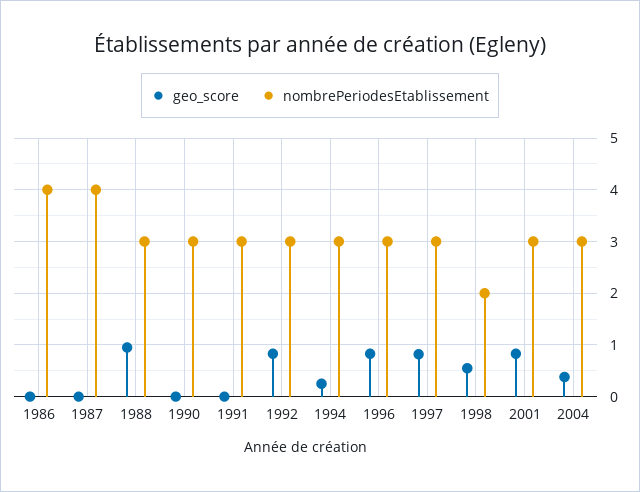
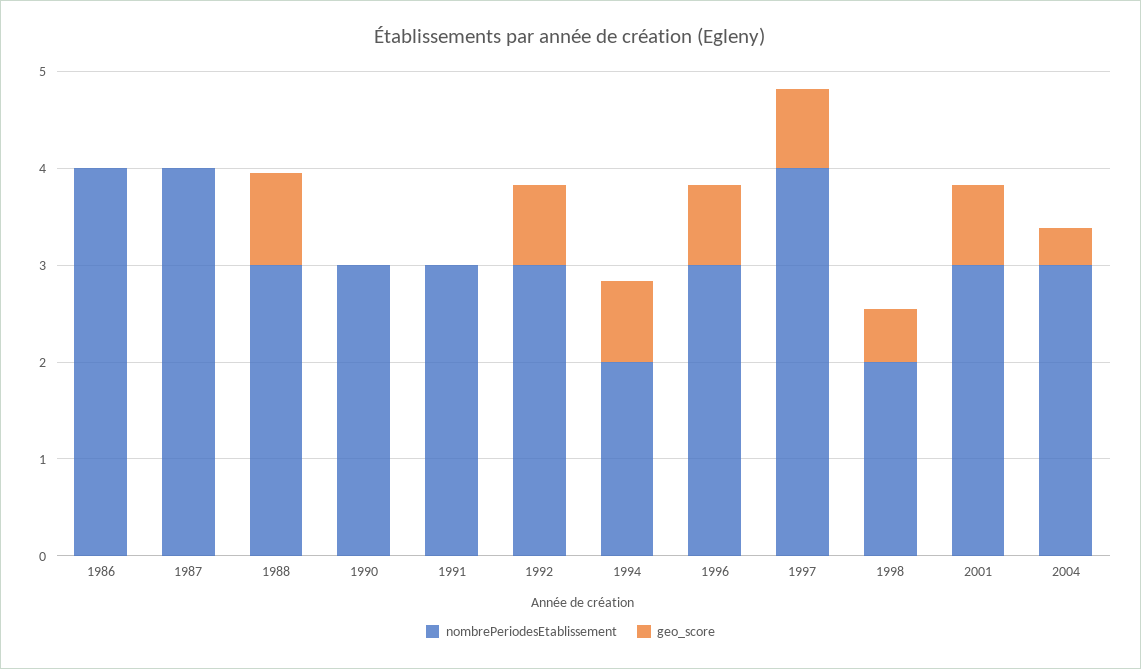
  {
    "geo_score": {
      "1986": 0,
      "1987": 0,
      "1988": 1,
      "1990": 0,
      "1991": 0,
      "1992": 0.8,
-     "1994": 0.2,
+     "1994": 0.8,
      "1996": 0.8,
      "1997": 0.8,
      "1998": 0.6,
      "2001": 0.8,
      "2004": 0.4
    },
    "nombrePeriodesEtablissement": {
      "1986": 4,
      "1987": 4,
      "1988": 3,
      "1990": 3,
      "1991": 3,
      "1992": 3,
-     "1994": 3,
+     "1994": 2,
      "1996": 3,
-     "1997": 3,
+     "1997": 4,
      "1998": 2,
      "2001": 3,
      "2004": 3
    }
  }

